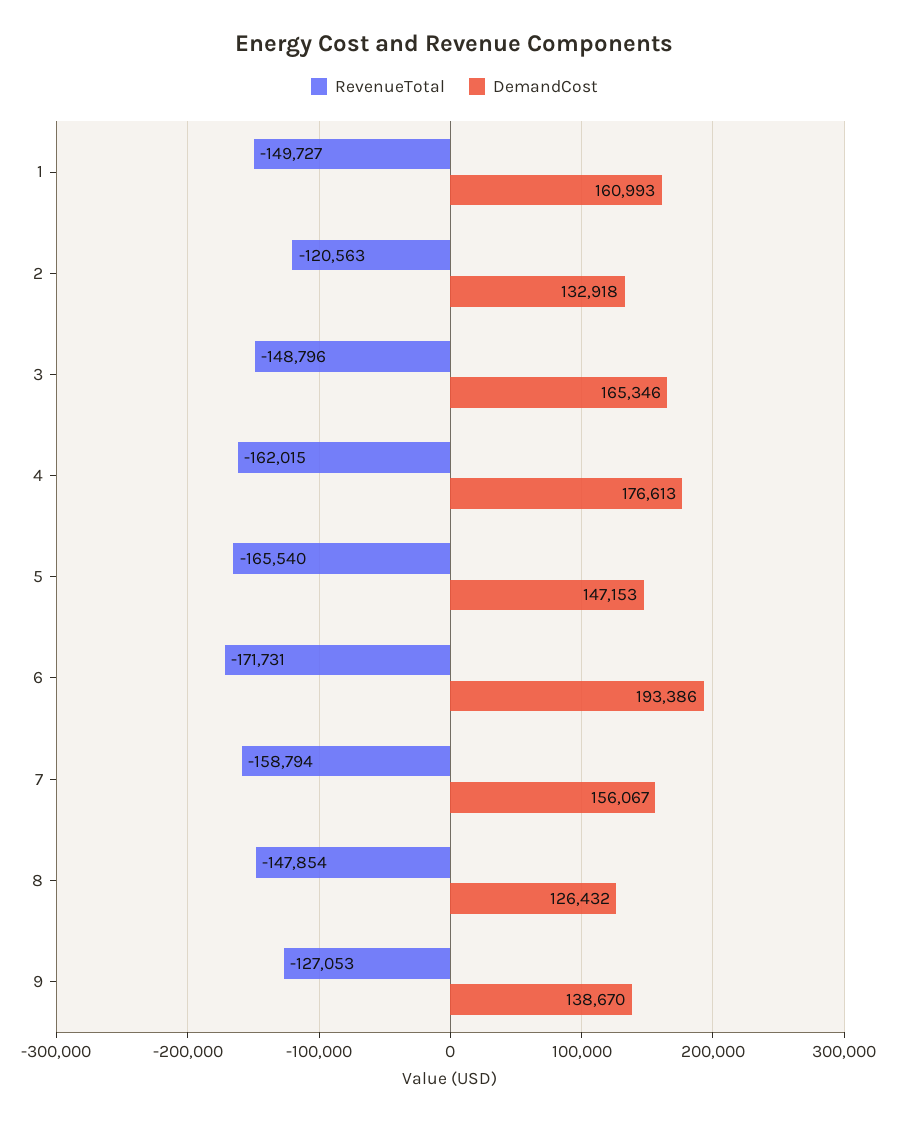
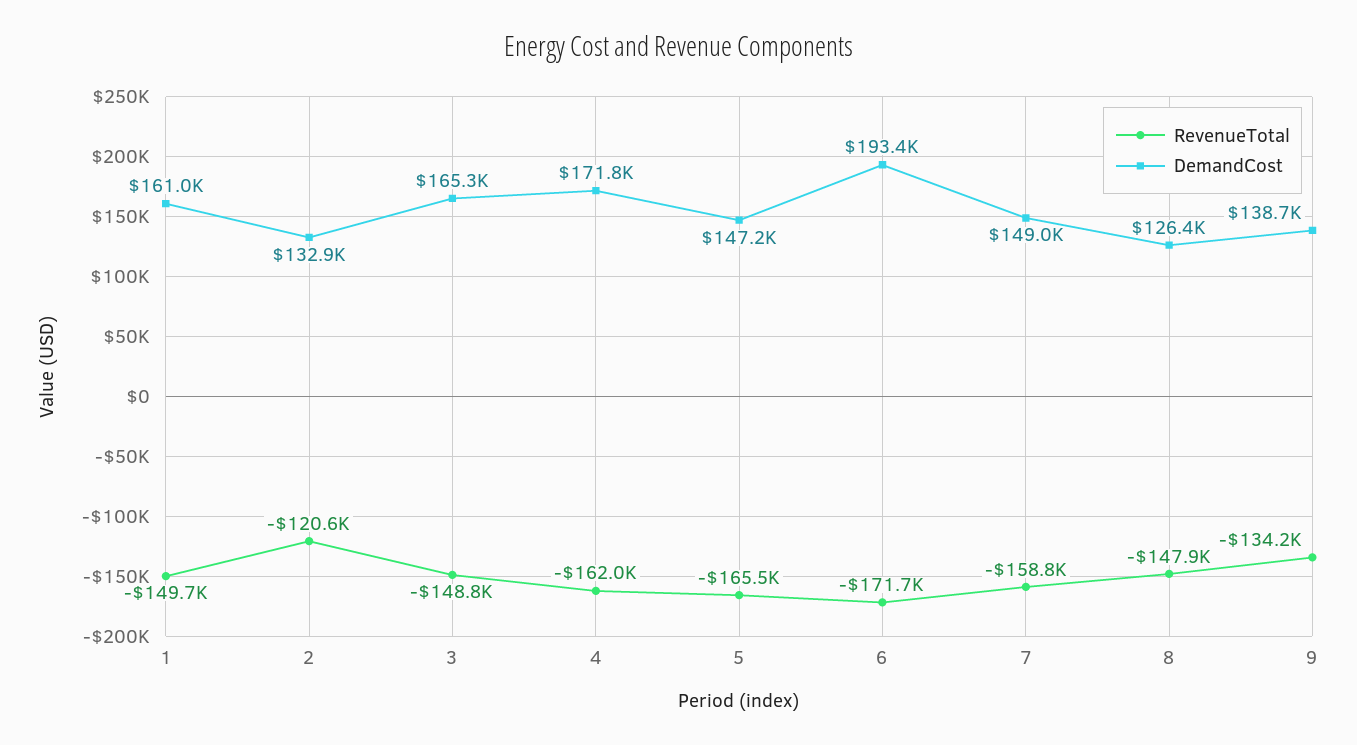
  {
    "RevenueTotal": {
      "1": -149727,
      "2": -120563,
      "3": -148796,
      "4": -162015,
      "5": -165540,
      "6": -171731,
      "7": -158794,
      "8": -147854,
-     "9": -127053
+     "9": -134200
    },
    "DemandCost": {
      "1": 160993,
      "2": 132918,
      "3": 165346,
-     "4": 176613,
+     "4": 171800,
      "5": 147153,
      "6": 193386,
-     "7": 156067,
+     "7": 149000,
      "8": 126432,
      "9": 138670
    }
  }

